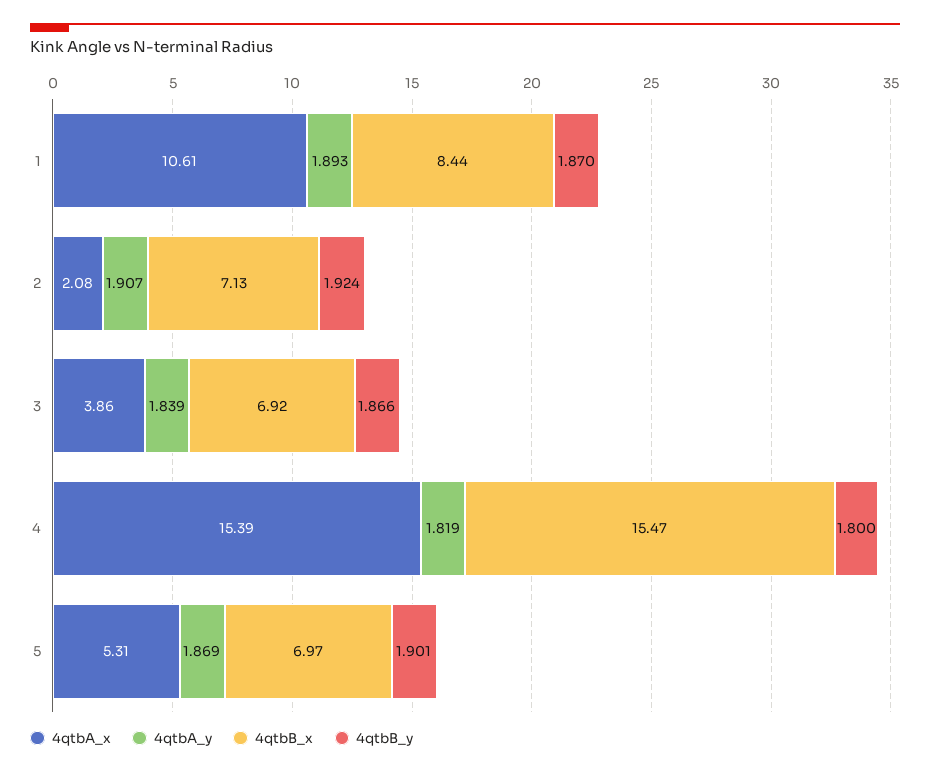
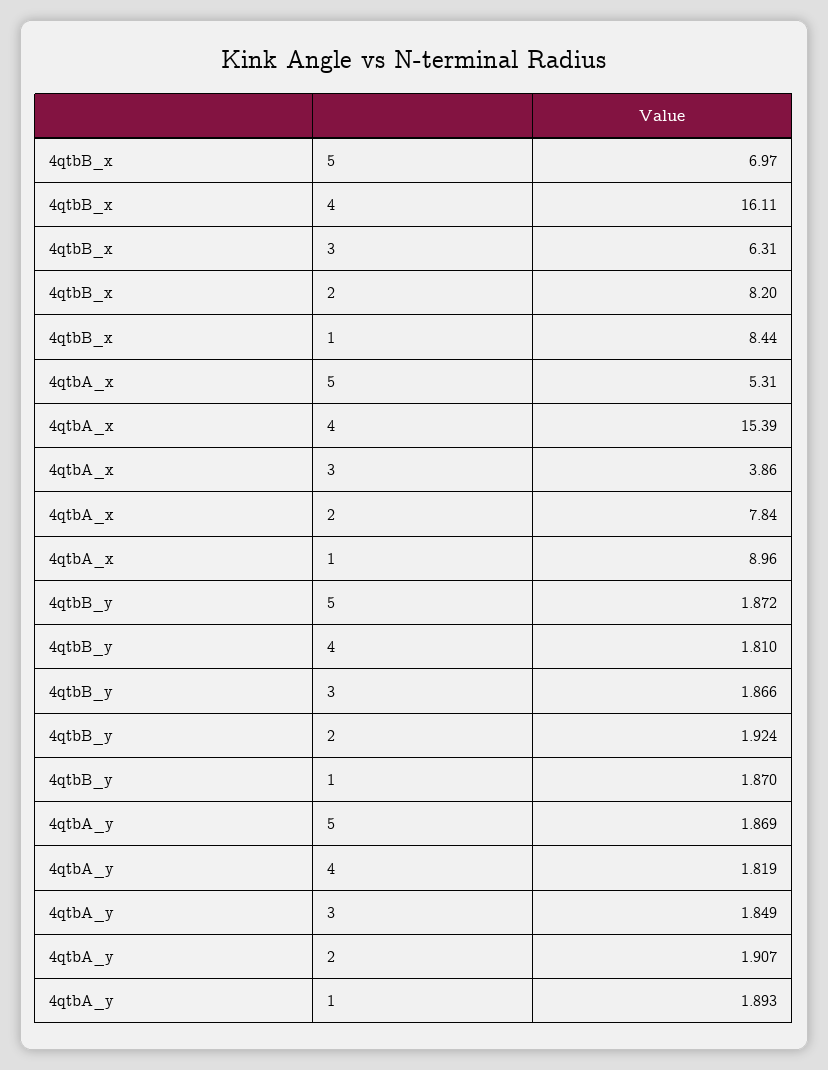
  {
    "4qtbA_x": {
-     "1": 10.61,
+     "1": 8.96,
-     "2": 2.08,
+     "2": 7.84,
      "3": 3.86,
      "4": 15.39,
      "5": 5.31
    },
    "4qtbA_y": {
      "1": 1.893,
      "2": 1.907,
-     "3": 1.839,
+     "3": 1.849,
      "4": 1.819,
      "5": 1.869
    },
    "4qtbB_x": {
      "1": 8.44,
-     "2": 7.13,
+     "2": 8.2,
-     "3": 6.92,
+     "3": 6.31,
-     "4": 15.47,
+     "4": 16.11,
      "5": 6.97
    },
    "4qtbB_y": {
      "1": 1.87,
      "2": 1.924,
      "3": 1.866,
-     "4": 1.8,
+     "4": 1.81,
-     "5": 1.901
+     "5": 1.872
    }
  }

